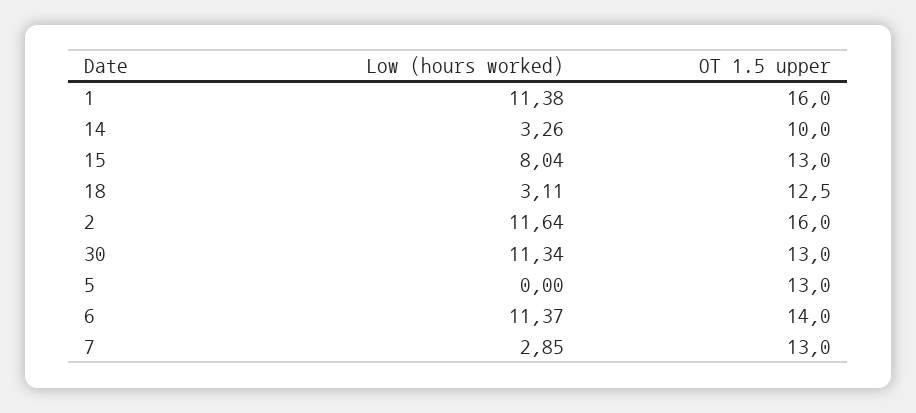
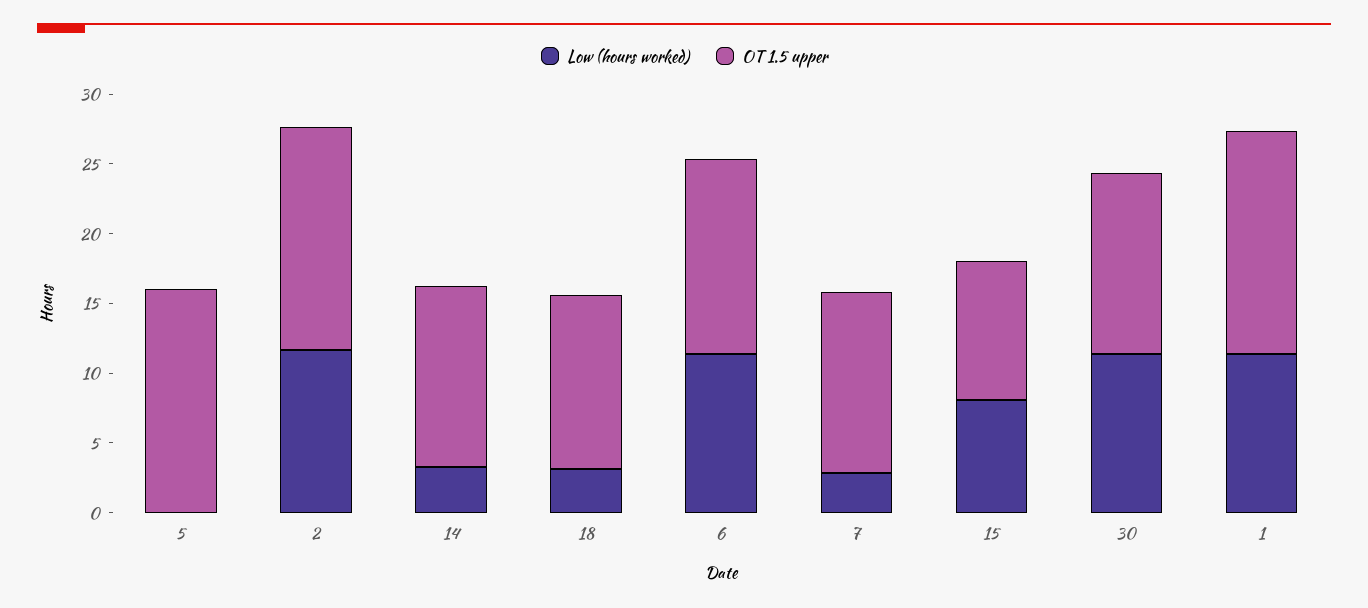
  {
    "Low (hours worked)": {
      "1": 11.38,
      "14": 3.26,
      "15": 8.04,
      "18": 3.11,
      "2": 11.64,
      "30": 11.34,
      "5": 0,
      "6": 11.37,
      "7": 2.85
    },
    "OT 1.5 upper": {
      "1": 16,
-     "14": 10,
+     "14": 13,
-     "15": 13,
+     "15": 10,
      "18": 12.5,
      "2": 16,
      "30": 13,
-     "5": 13,
+     "5": 16,
      "6": 14,
      "7": 13
    }
  }

